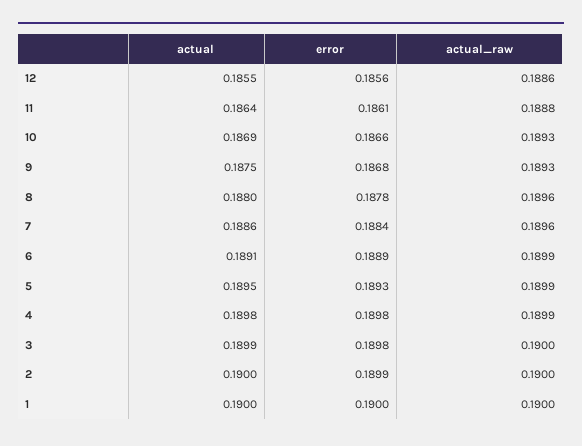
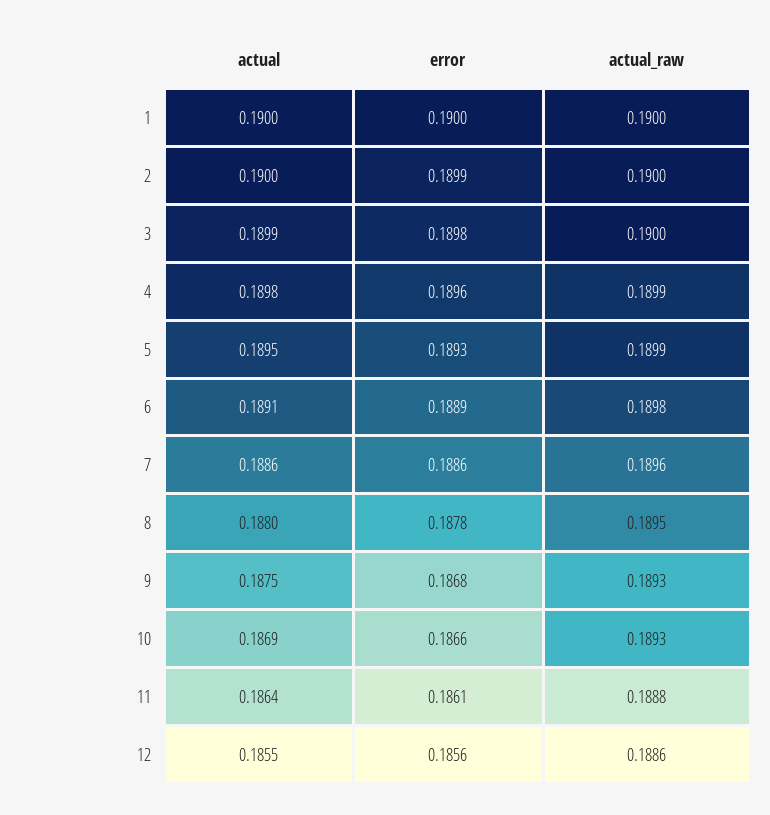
  {
    "actual": {
      "12": 0.1855,
      "11": 0.1864,
      "10": 0.1869,
      "9": 0.1875,
      "8": 0.188,
      "7": 0.1886,
      "6": 0.1891,
      "5": 0.1895,
      "4": 0.1898,
      "3": 0.1899,
      "2": 0.19,
      "1": 0.19
    },
    "error": {
      "12": 0.1856,
      "11": 0.1861,
      "10": 0.1866,
      "9": 0.1868,
      "8": 0.1878,
-     "7": 0.1884,
+     "7": 0.1886,
      "6": 0.1889,
      "5": 0.1893,
-     "4": 0.1898,
+     "4": 0.1896,
      "3": 0.1898,
      "2": 0.1899,
      "1": 0.19
    },
    "actual_raw": {
      "12": 0.1886,
      "11": 0.1888,
      "10": 0.1893,
      "9": 0.1893,
-     "8": 0.1896,
+     "8": 0.1895,
      "7": 0.1896,
-     "6": 0.1899,
+     "6": 0.1898,
      "5": 0.1899,
      "4": 0.1899,
      "3": 0.19,
      "2": 0.19,
      "1": 0.19
    }
  }

